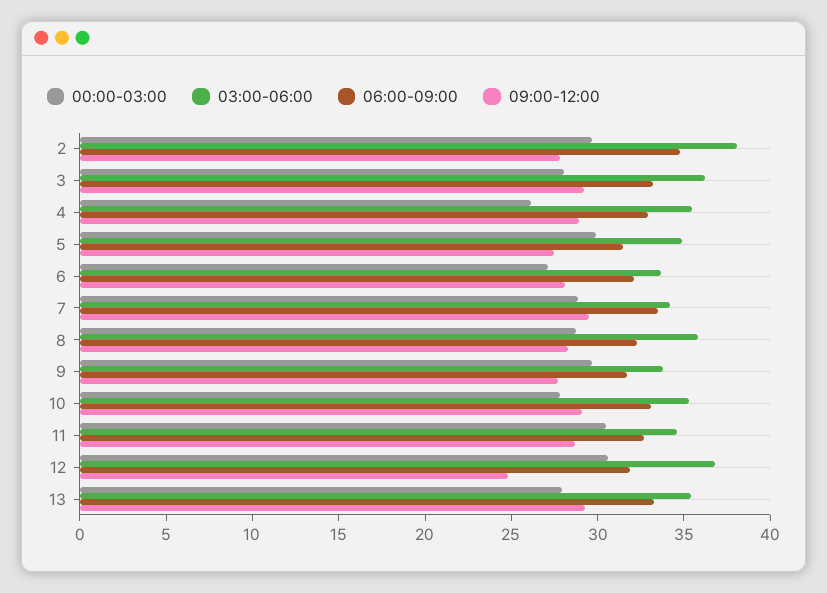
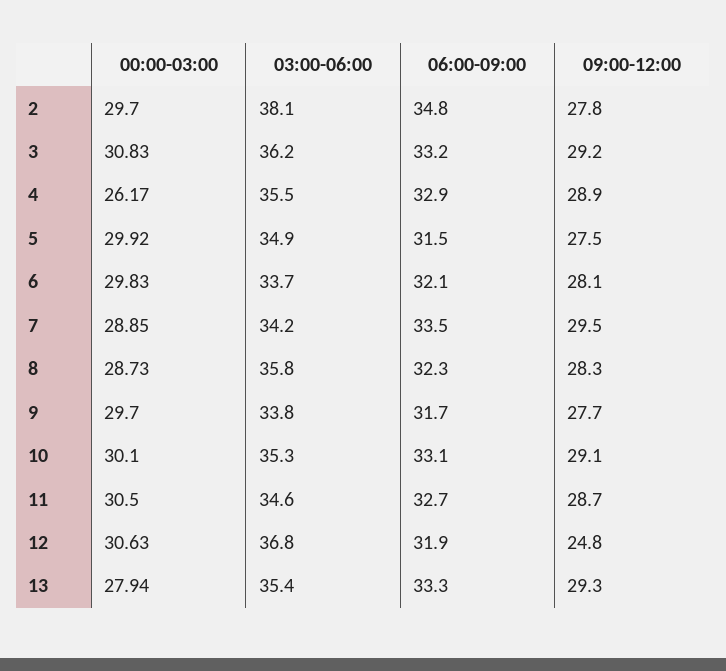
  {
    "00:00-03:00": {
      "2": 29.7,
-     "3": 28,
+     "3": 30.83,
      "4": 26.17,
      "5": 29.92,
-     "6": 27,
+     "6": 29.83,
      "7": 28.85,
      "8": 28.73,
      "9": 29.7,
-     "10": 28,
+     "10": 30.1,
      "11": 30.5,
      "12": 30.63,
      "13": 27.94
    },
    "03:00-06:00": {
      "2": 38.1,
      "3": 36.2,
      "4": 35.5,
      "5": 34.9,
      "6": 33.7,
      "7": 34.2,
      "8": 35.8,
      "9": 33.8,
      "10": 35.3,
      "11": 34.6,
      "12": 36.8,
      "13": 35.4
    },
    "06:00-09:00": {
      "2": 34.8,
      "3": 33.2,
      "4": 32.9,
      "5": 31.5,
      "6": 32.1,
      "7": 33.5,
      "8": 32.3,
      "9": 31.7,
      "10": 33.1,
      "11": 32.7,
      "12": 31.9,
      "13": 33.3
    },
    "09:00-12:00": {
      "2": 27.8,
      "3": 29.2,
      "4": 28.9,
      "5": 27.5,
      "6": 28.1,
      "7": 29.5,
      "8": 28.3,
      "9": 27.7,
      "10": 29.1,
      "11": 28.7,
      "12": 24.8,
      "13": 29.3
    }
  }

